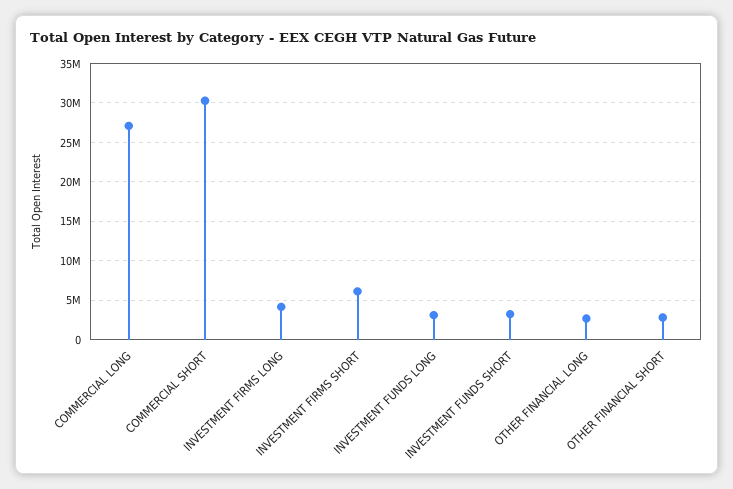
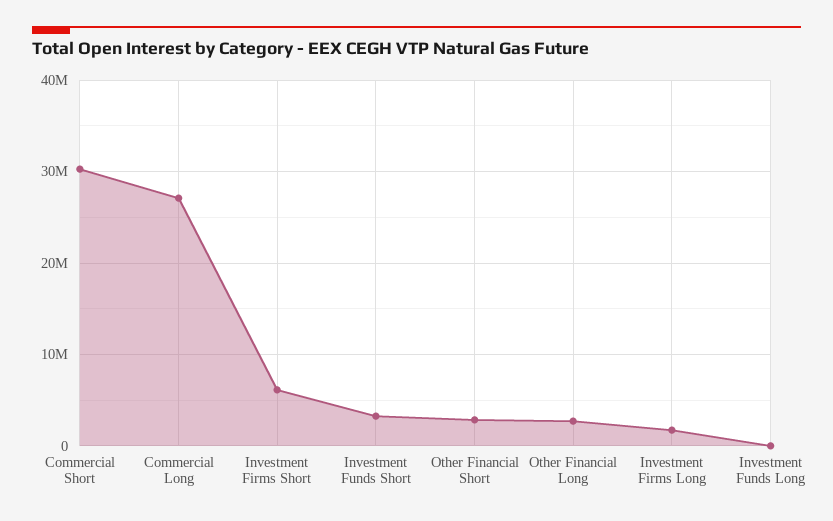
  {
    "COMMERCIAL LONG": 27000000,
    "COMMERCIAL SHORT": 30000000,
-   "INVESTMENT FIRMS LONG": 4000000,
+   "INVESTMENT FIRMS LONG": 2000000,
    "INVESTMENT FIRMS SHORT": 6000000,
-   "INVESTMENT FUNDS LONG": 3000000,
+   "INVESTMENT FUNDS LONG": 0,
    "INVESTMENT FUNDS SHORT": 3000000,
    "OTHER FINANCIAL LONG": 3000000,
    "OTHER FINANCIAL SHORT": 3000000
  }

